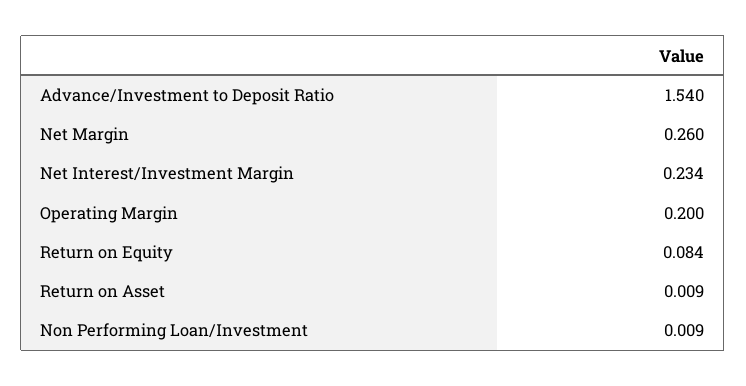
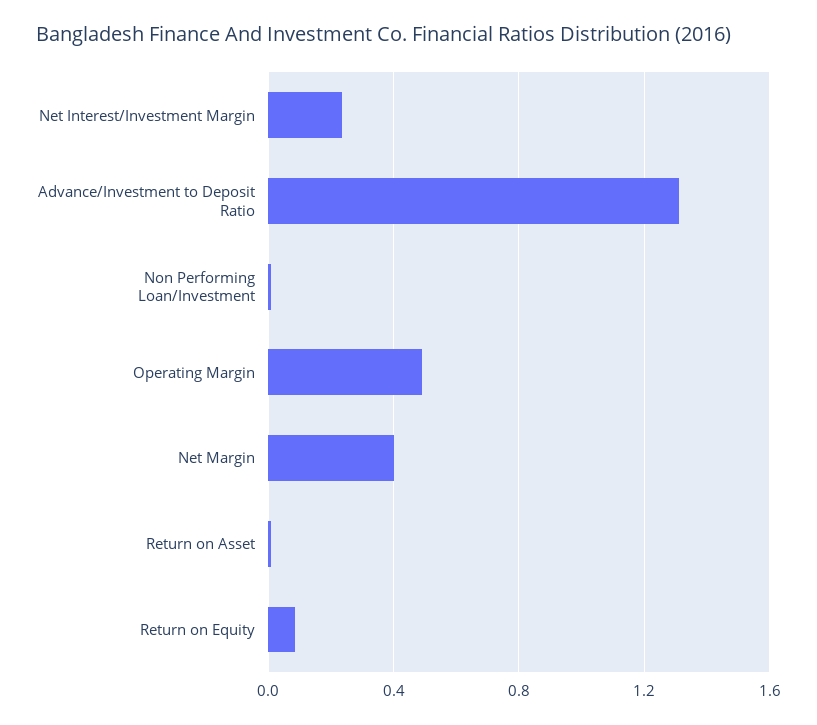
  {
-   "Advance/Investment to Deposit Ratio": 1.54,
+   "Advance/Investment to Deposit Ratio": 1.3,
-   "Net Margin": 0.26,
+   "Net Margin": 0.4,
    "Net Interest/Investment Margin": 0.234,
-   "Operating Margin": 0.2,
+   "Operating Margin": 0.5,
    "Return on Equity": 0.084,
    "Return on Asset": 0.009,
    "Non Performing Loan/Investment": 0.009
  }

